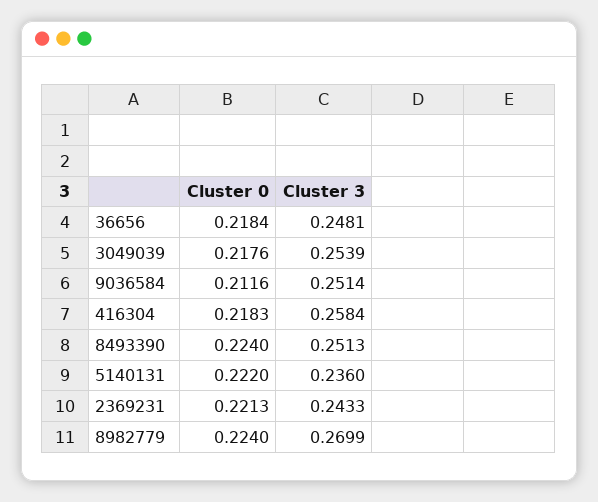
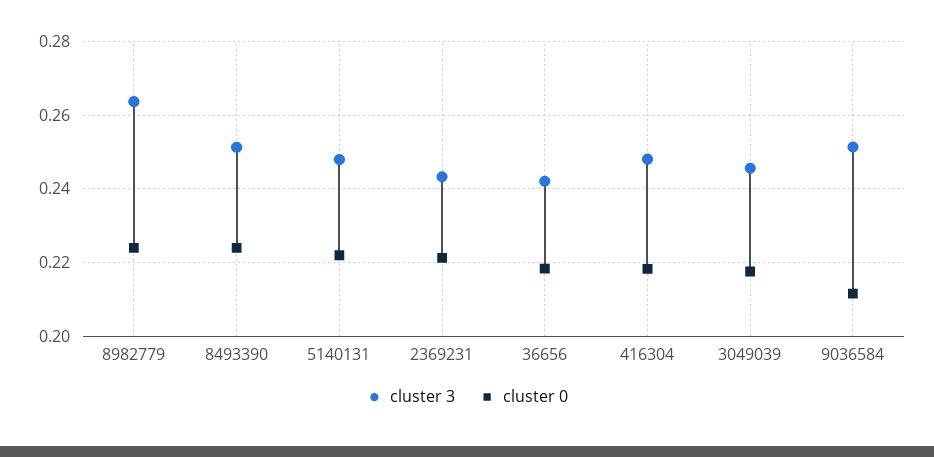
  {
    "Cluster 0": {
      "36656": 0.2184,
      "3049039": 0.2176,
      "9036584": 0.2116,
      "416304": 0.2183,
      "8493390": 0.224,
      "5140131": 0.222,
      "2369231": 0.2213,
      "8982779": 0.224
    },
    "Cluster 3": {
-     "36656": 0.2481,
+     "36656": 0.242,
-     "3049039": 0.2539,
+     "3049039": 0.246,
      "9036584": 0.2514,
-     "416304": 0.2584,
+     "416304": 0.248,
      "8493390": 0.2513,
-     "5140131": 0.236,
+     "5140131": 0.248,
      "2369231": 0.2433,
-     "8982779": 0.2699
+     "8982779": 0.264
    }
  }

